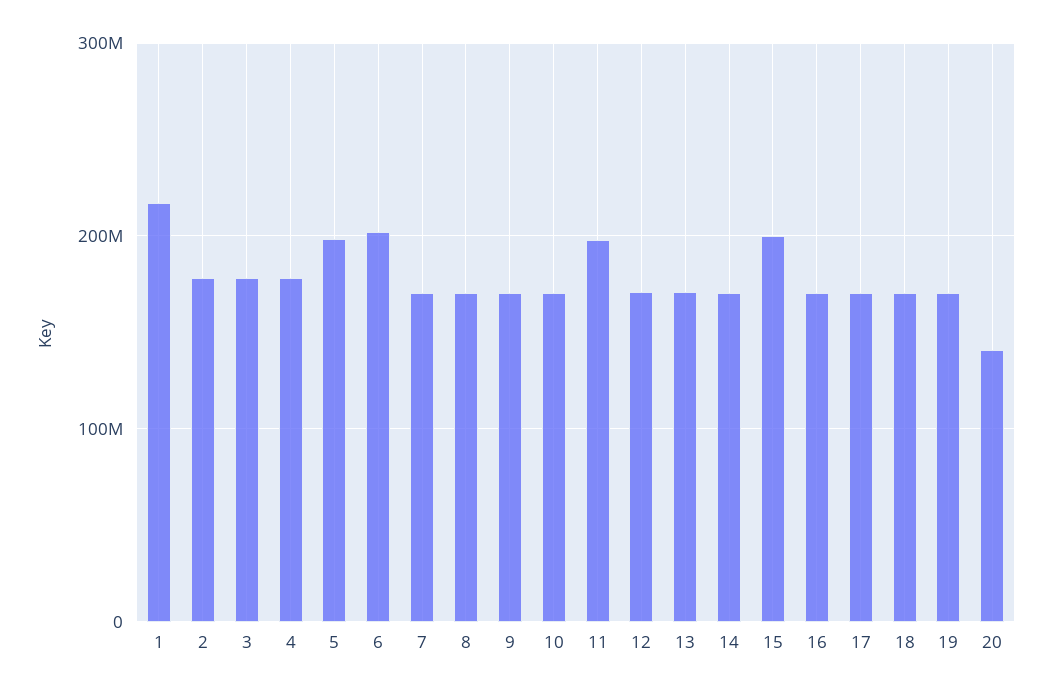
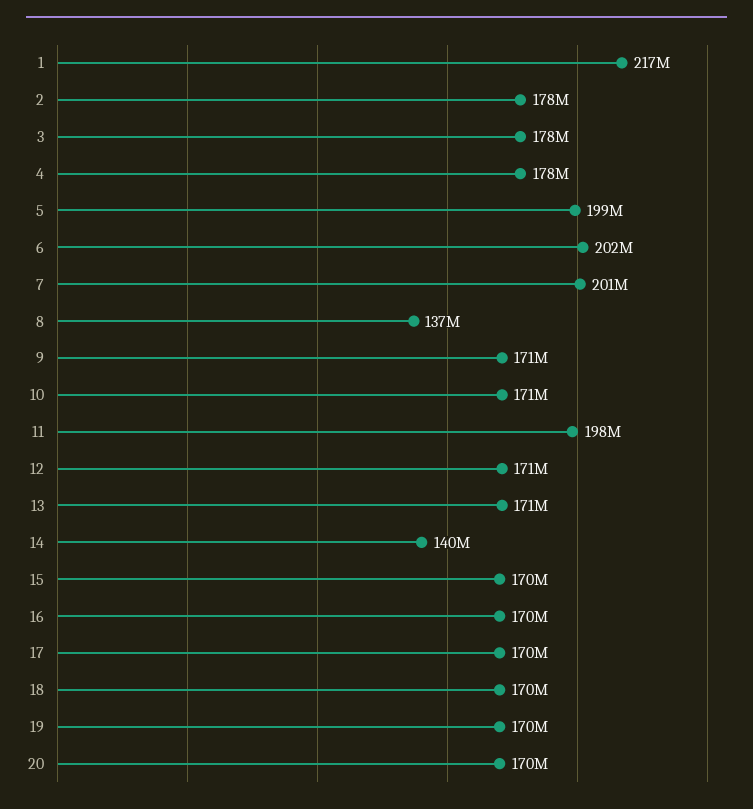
  {
    "1": 217000000,
    "2": 178000000,
    "3": 178000000,
    "4": 178000000,
    "5": 199000000,
    "6": 202000000,
-   "7": 170000000,
+   "7": 201000000,
-   "8": 170000000,
+   "8": 137000000,
    "9": 171000000,
    "10": 171000000,
    "11": 198000000,
    "12": 171000000,
    "13": 171000000,
-   "14": 170000000,
+   "14": 140000000,
-   "15": 200000000,
+   "15": 170000000,
    "16": 170000000,
    "17": 170000000,
    "18": 170000000,
    "19": 170000000,
-   "20": 140000000
+   "20": 170000000
  }

